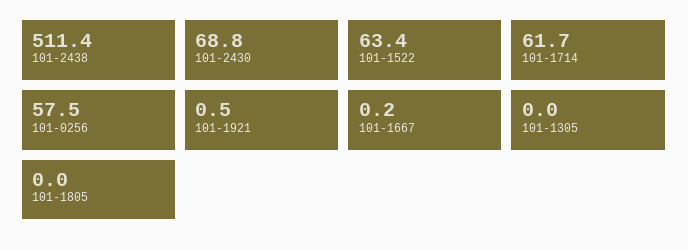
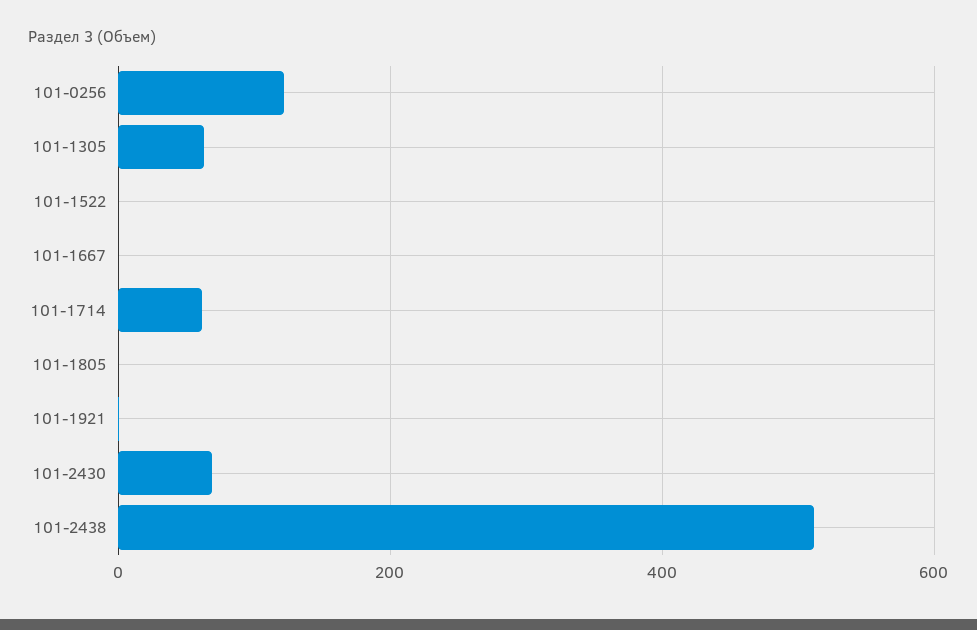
  {
    "101-2438": 511.4,
    "101-2430": 68.8,
-   "101-1522": 63.4,
+   "101-1522": 0,
    "101-1714": 61.7,
-   "101-0256": 57.5,
+   "101-0256": 120,
    "101-1921": 0.5,
    "101-1667": 0.2,
-   "101-1305": 0,
+   "101-1305": 60,
    "101-1805": 0
  }

